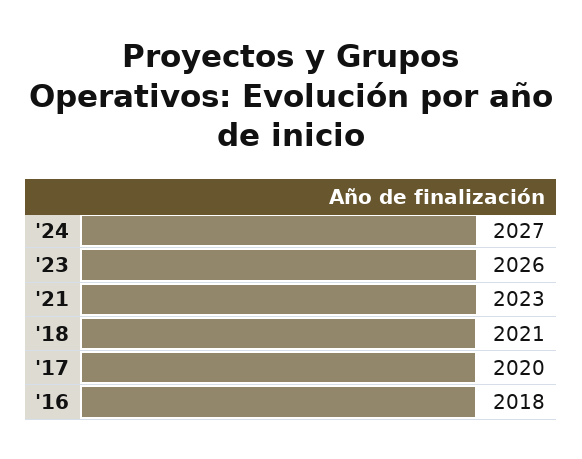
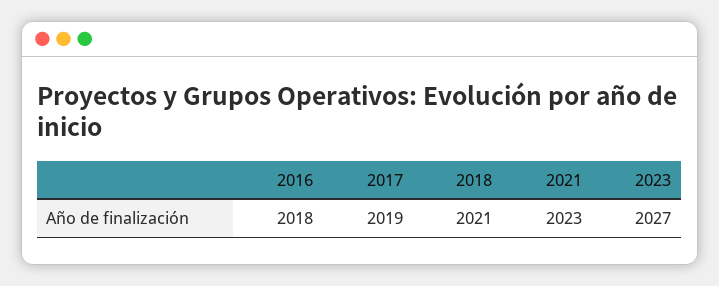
  {
-   "'24": 2027,
-   "'23": 2026,
+   "'23": 2027,
    "'21": 2023,
    "'18": 2021,
-   "'17": 2020,
+   "'17": 2019,
    "'16": 2018
  }

